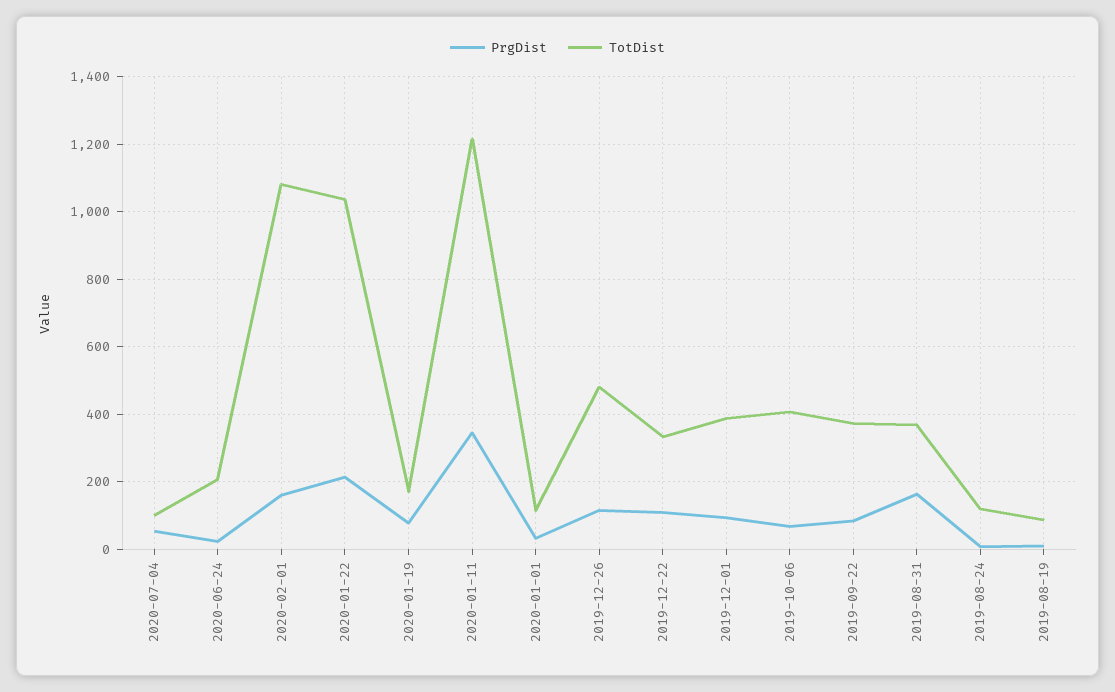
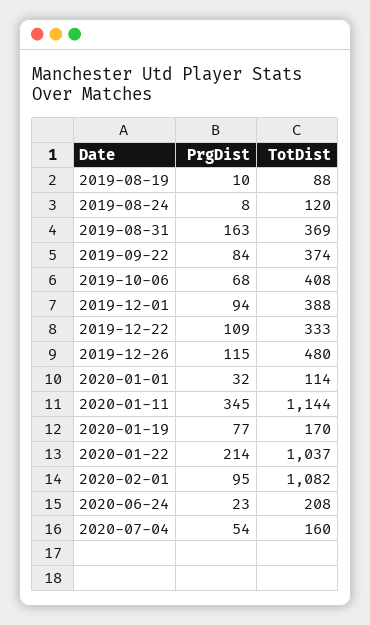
  {
    "PrgDist": {
      "2020-07-04": 54,
      "2020-06-24": 23,
-     "2020-02-01": 160,
+     "2020-02-01": 95,
      "2020-01-22": 214,
      "2020-01-19": 77,
      "2020-01-11": 345,
      "2020-01-01": 32,
      "2019-12-26": 115,
      "2019-12-22": 109,
      "2019-12-01": 94,
      "2019-10-06": 68,
      "2019-09-22": 84,
      "2019-08-31": 163,
      "2019-08-24": 8,
      "2019-08-19": 10
    },
    "TotDist": {
-     "2020-07-04": 100,
+     "2020-07-04": 160,
      "2020-06-24": 208,
      "2020-02-01": 1082,
      "2020-01-22": 1037,
      "2020-01-19": 170,
-     "2020-01-11": 1220,
+     "2020-01-11": 1144,
      "2020-01-01": 114,
      "2019-12-26": 480,
      "2019-12-22": 333,
      "2019-12-01": 388,
      "2019-10-06": 408,
      "2019-09-22": 374,
      "2019-08-31": 369,
      "2019-08-24": 120,
      "2019-08-19": 88
    }
  }

